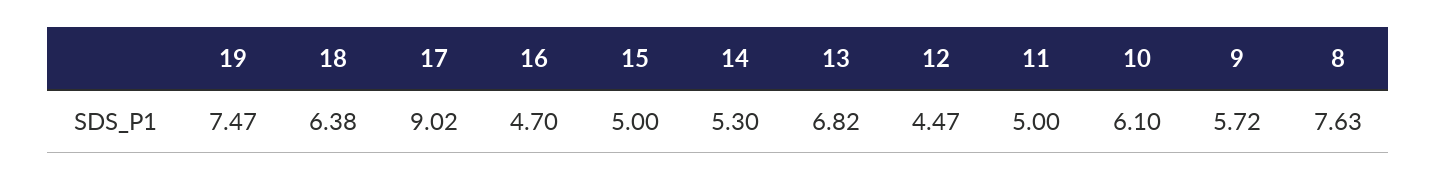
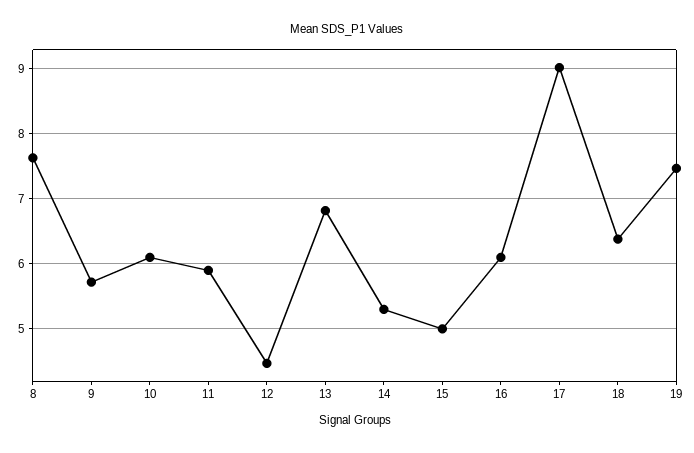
  {
    "19": 7.47,
    "18": 6.38,
    "17": 9.02,
-   "16": 4.7,
+   "16": 6.1,
    "15": 5,
    "14": 5.3,
    "13": 6.82,
    "12": 4.47,
-   "11": 5,
+   "11": 5.9,
    "10": 6.1,
    "9": 5.72,
    "8": 7.63
  }

